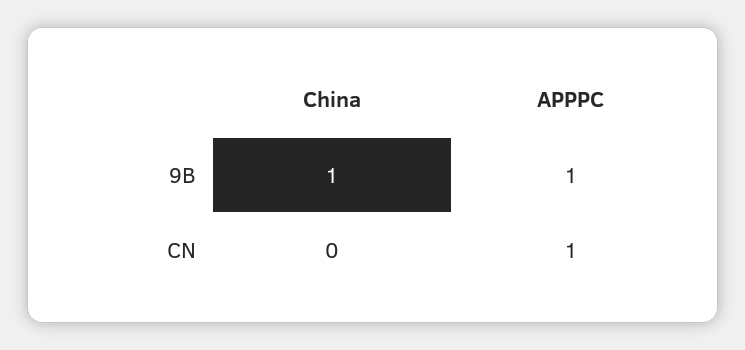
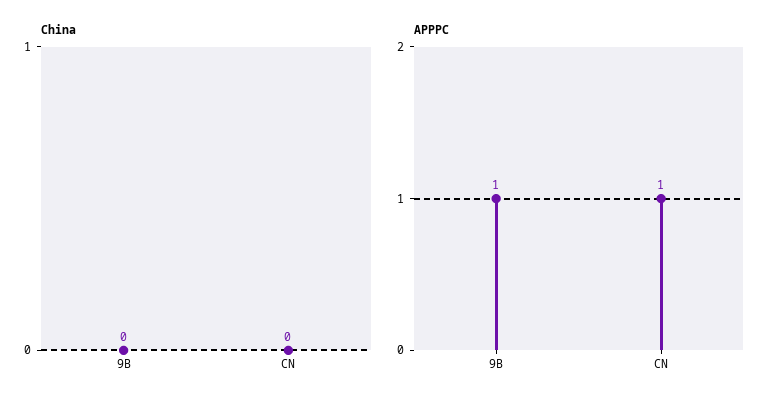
  {
    "China": {
-     "9B": 1,
+     "9B": 0,
      "CN": 0
    },
    "APPPC": {
      "9B": 1,
      "CN": 1
    }
  }

